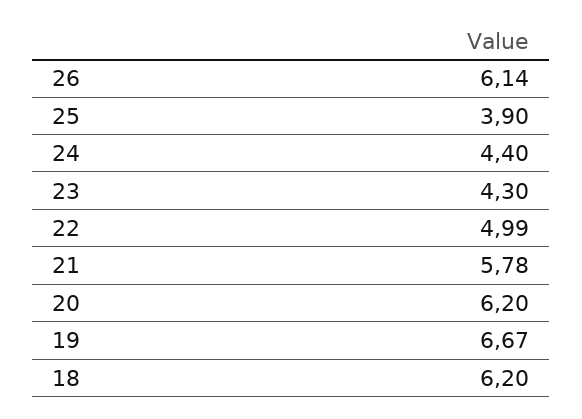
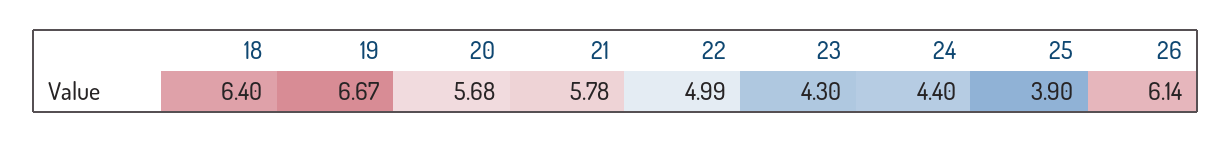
  {
    "26": 6.14,
    "25": 3.9,
    "24": 4.4,
    "23": 4.3,
    "22": 4.99,
    "21": 5.78,
-   "20": 6.2,
+   "20": 5.68,
    "19": 6.67,
-   "18": 6.2
+   "18": 6.4
  }

